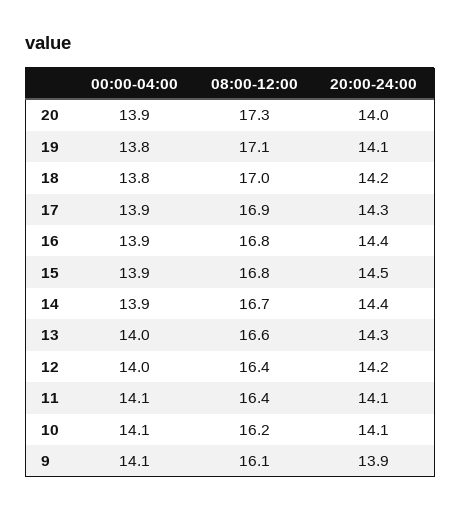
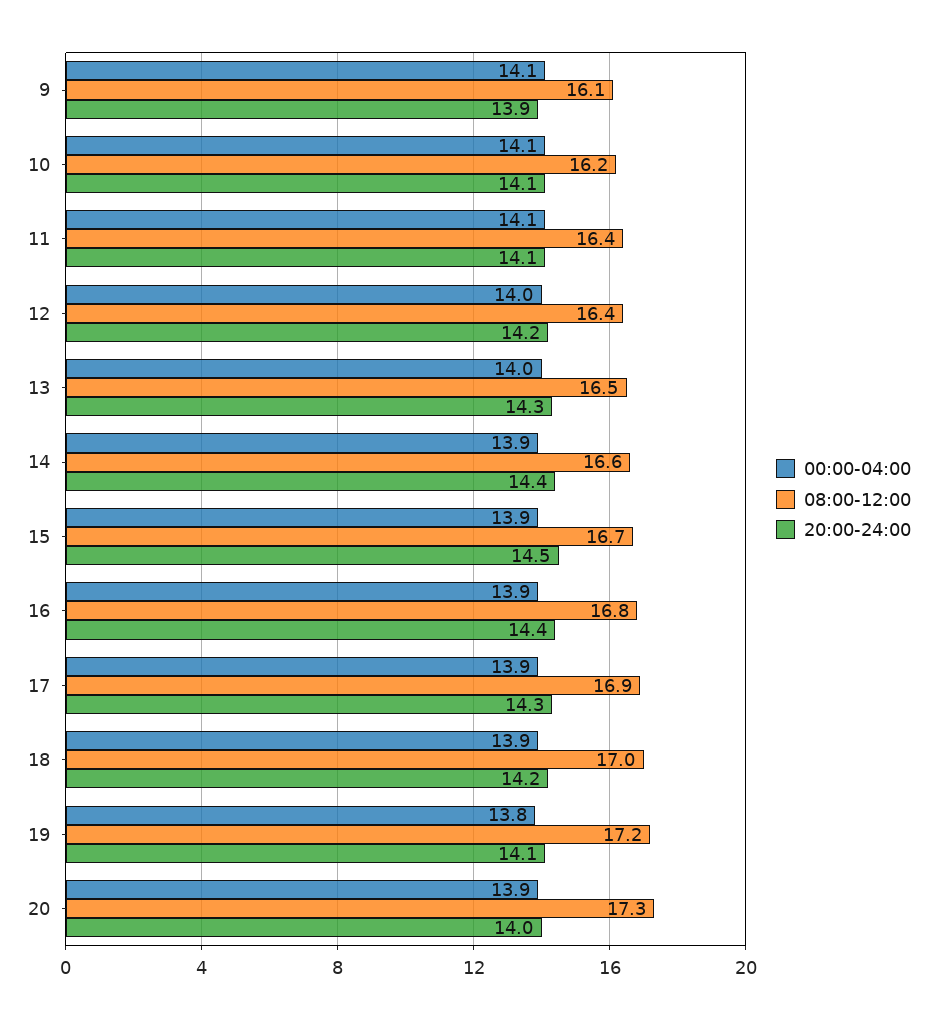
  {
    "00:00-04:00": {
      "20": 13.9,
      "19": 13.8,
-     "18": 13.8,
+     "18": 13.9,
      "17": 13.9,
      "16": 13.9,
      "15": 13.9,
      "14": 13.9,
      "13": 14,
      "12": 14,
      "11": 14.1,
      "10": 14.1,
      "9": 14.1
    },
    "08:00-12:00": {
      "20": 17.3,
-     "19": 17.1,
+     "19": 17.2,
      "18": 17,
      "17": 16.9,
      "16": 16.8,
-     "15": 16.8,
+     "15": 16.7,
-     "14": 16.7,
+     "14": 16.6,
-     "13": 16.6,
+     "13": 16.5,
      "12": 16.4,
      "11": 16.4,
      "10": 16.2,
      "9": 16.1
    },
    "20:00-24:00": {
      "20": 14,
      "19": 14.1,
      "18": 14.2,
      "17": 14.3,
      "16": 14.4,
      "15": 14.5,
      "14": 14.4,
      "13": 14.3,
      "12": 14.2,
      "11": 14.1,
      "10": 14.1,
      "9": 13.9
    }
  }

